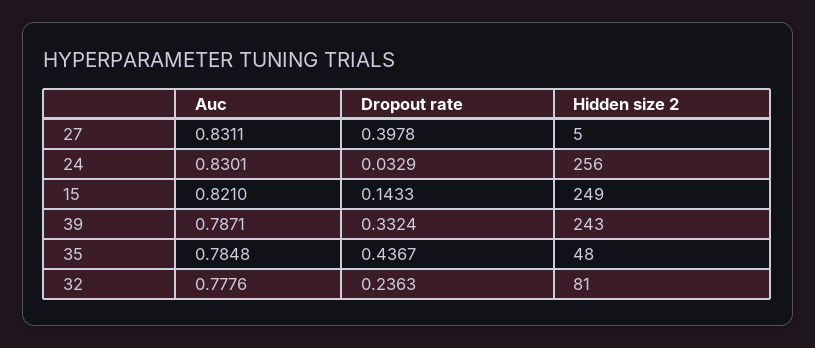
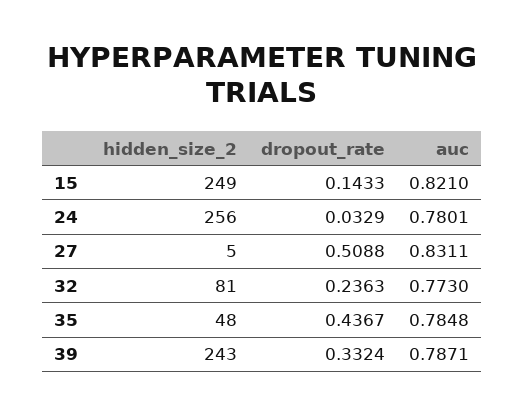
  {
    "Auc": {
      "27": 0.8311,
-     "24": 0.8301,
+     "24": 0.7801,
      "15": 0.821,
      "39": 0.7871,
      "35": 0.7848,
-     "32": 0.7776
+     "32": 0.773
    },
    "Dropout rate": {
-     "27": 0.3978,
+     "27": 0.5088,
      "24": 0.0329,
      "15": 0.1433,
      "39": 0.3324,
      "35": 0.4367,
      "32": 0.2363
    },
    "Hidden size 2": {
      "27": 5,
      "24": 256,
      "15": 249,
      "39": 243,
      "35": 48,
      "32": 81
    }
  }

